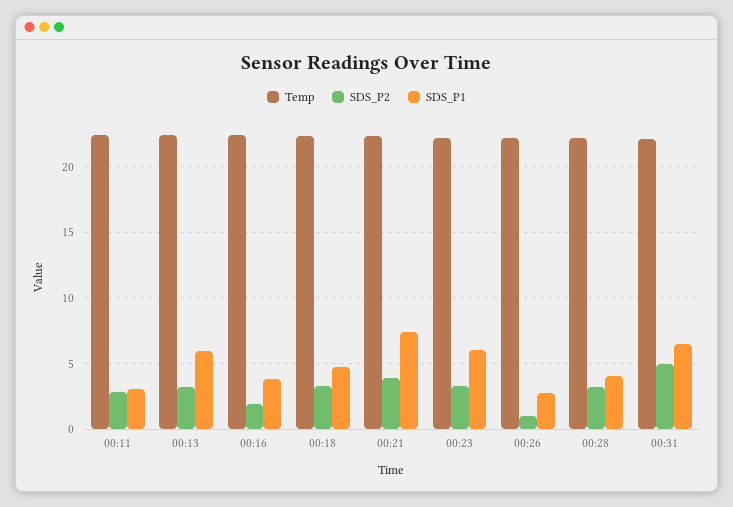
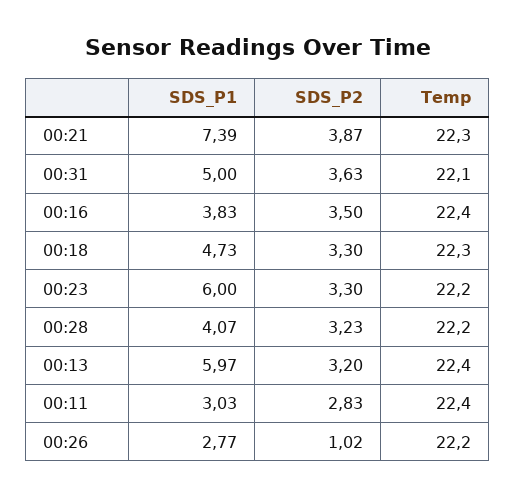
  {
    "Temp": {
      "00:11": 22.4,
      "00:13": 22.4,
      "00:16": 22.4,
      "00:18": 22.3,
      "00:21": 22.3,
      "00:23": 22.2,
      "00:26": 22.2,
      "00:28": 22.2,
      "00:31": 22.1
    },
    "SDS_P2": {
      "00:11": 2.83,
      "00:13": 3.2,
-     "00:16": 2,
+     "00:16": 3.5,
      "00:18": 3.3,
      "00:21": 3.87,
      "00:23": 3.3,
      "00:26": 1.02,
      "00:28": 3.23,
-     "00:31": 5
+     "00:31": 3.63
    },
    "SDS_P1": {
      "00:11": 3.03,
      "00:13": 5.97,
      "00:16": 3.83,
      "00:18": 4.73,
      "00:21": 7.39,
      "00:23": 6,
      "00:26": 2.77,
      "00:28": 4.07,
-     "00:31": 6.5
+     "00:31": 5
    }
  }

